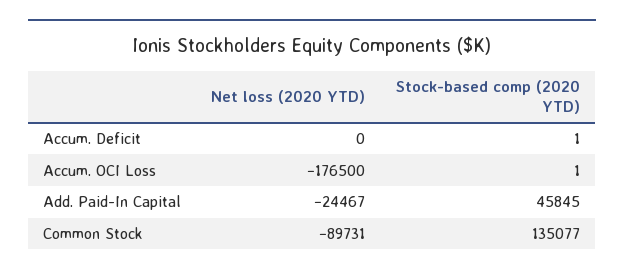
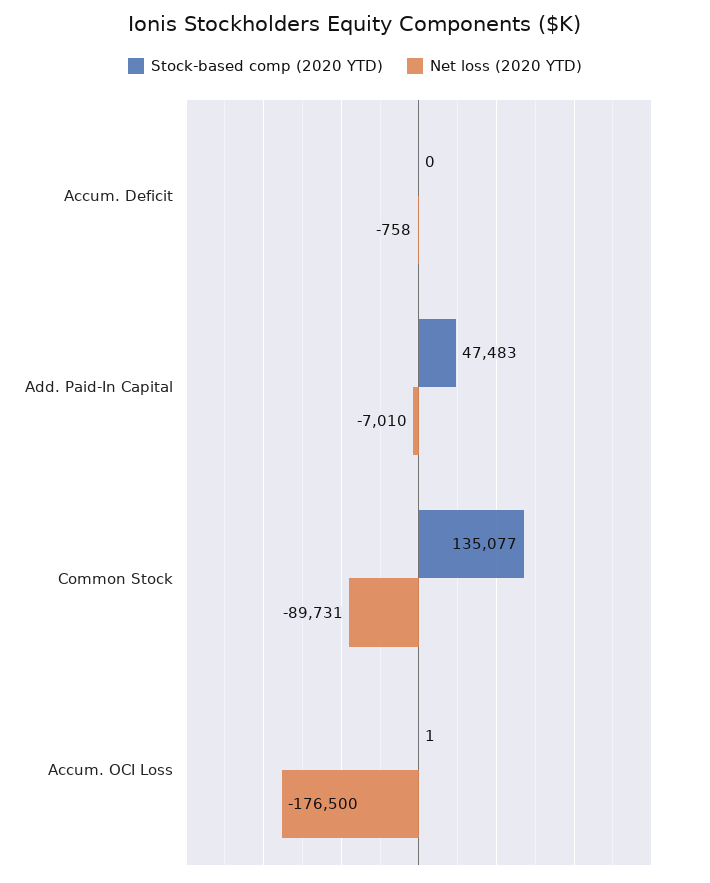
  {
    "Net loss (2020 YTD)": {
-     "Accum. Deficit": 0,
+     "Accum. Deficit": -758,
      "Accum. OCI Loss": -176500,
-     "Add. Paid-In Capital": -24467,
+     "Add. Paid-In Capital": -7010,
      "Common Stock": -89731
    },
    "Stock-based comp (2020 YTD)": {
-     "Accum. Deficit": 1,
+     "Accum. Deficit": 0,
      "Accum. OCI Loss": 1,
-     "Add. Paid-In Capital": 45845,
+     "Add. Paid-In Capital": 47483,
      "Common Stock": 135077
    }
  }

